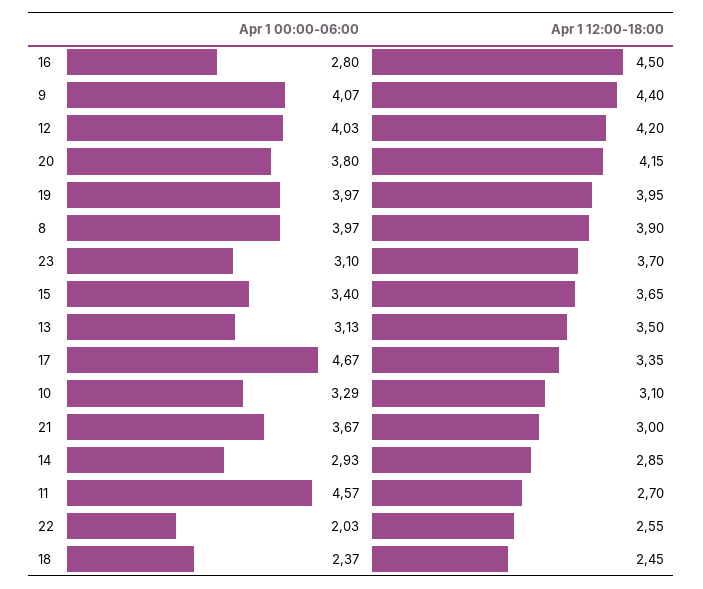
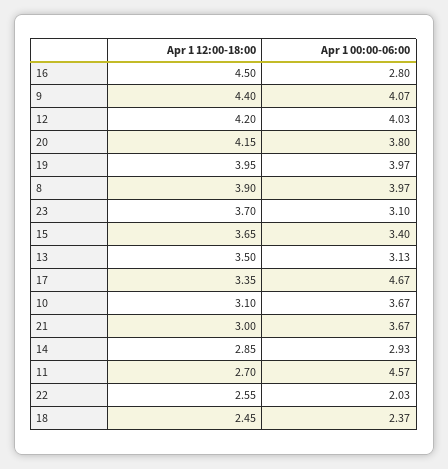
  {
    "Apr 1 00:00-06:00": {
      "16": 2.8,
      "9": 4.07,
      "12": 4.03,
      "20": 3.8,
      "19": 3.97,
      "8": 3.97,
      "23": 3.1,
      "15": 3.4,
      "13": 3.13,
      "17": 4.67,
-     "10": 3.29,
+     "10": 3.67,
      "21": 3.67,
      "14": 2.93,
      "11": 4.57,
      "22": 2.03,
      "18": 2.37
    },
    "Apr 1 12:00-18:00": {
      "16": 4.5,
      "9": 4.4,
      "12": 4.2,
      "20": 4.15,
      "19": 3.95,
      "8": 3.9,
      "23": 3.7,
      "15": 3.65,
      "13": 3.5,
      "17": 3.35,
      "10": 3.1,
      "21": 3,
      "14": 2.85,
      "11": 2.7,
      "22": 2.55,
      "18": 2.45
    }
  }

